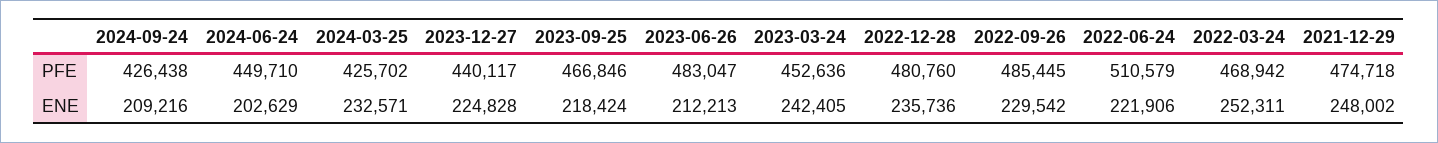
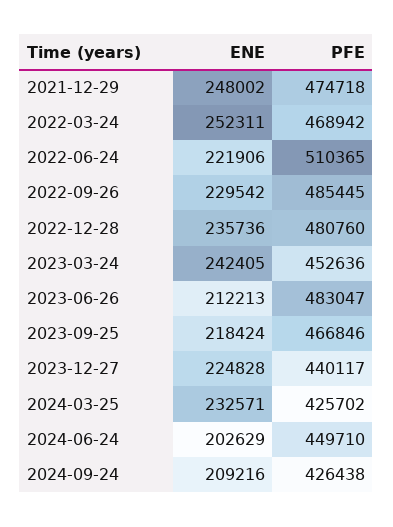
  {
    "2024-09-24": {
      "PFE": 426438,
      "ENE": 209216
    },
    "2024-06-24": {
      "PFE": 449710,
      "ENE": 202629
    },
    "2024-03-25": {
      "PFE": 425702,
      "ENE": 232571
    },
    "2023-12-27": {
      "PFE": 440117,
      "ENE": 224828
    },
    "2023-09-25": {
      "PFE": 466846,
      "ENE": 218424
    },
    "2023-06-26": {
      "PFE": 483047,
      "ENE": 212213
    },
    "2023-03-24": {
      "PFE": 452636,
      "ENE": 242405
    },
    "2022-12-28": {
      "PFE": 480760,
      "ENE": 235736
    },
    "2022-09-26": {
      "PFE": 485445,
      "ENE": 229542
    },
    "2022-06-24": {
-     "PFE": 510579,
+     "PFE": 510365,
      "ENE": 221906
    },
    "2022-03-24": {
      "PFE": 468942,
      "ENE": 252311
    },
    "2021-12-29": {
      "PFE": 474718,
      "ENE": 248002
    }
  }

